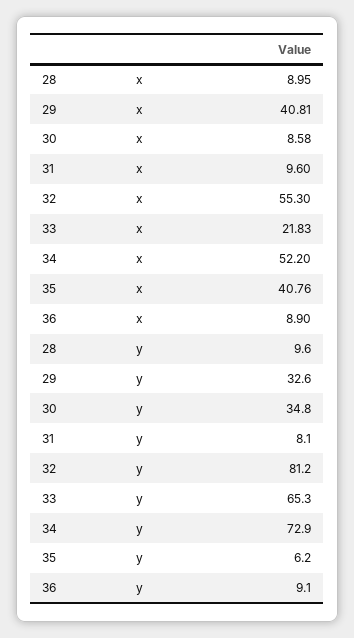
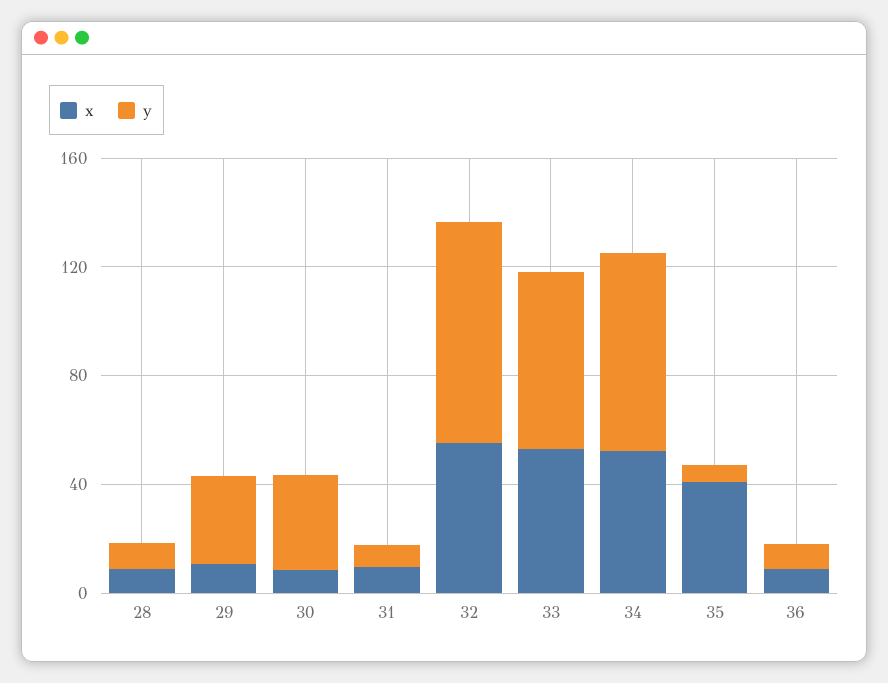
  {
    "x": {
      "28": 8.95,
-     "29": 40.81,
+     "29": 10,
      "30": 8.58,
      "31": 9.6,
      "32": 55.3,
-     "33": 21.83,
+     "33": 50,
      "34": 52.2,
      "35": 40.76,
      "36": 8.9
    },
    "y": {
      "28": 9.6,
      "29": 32.6,
      "30": 34.8,
      "31": 8.1,
      "32": 81.2,
      "33": 65.3,
      "34": 72.9,
      "35": 6.2,
      "36": 9.1
    }
  }

